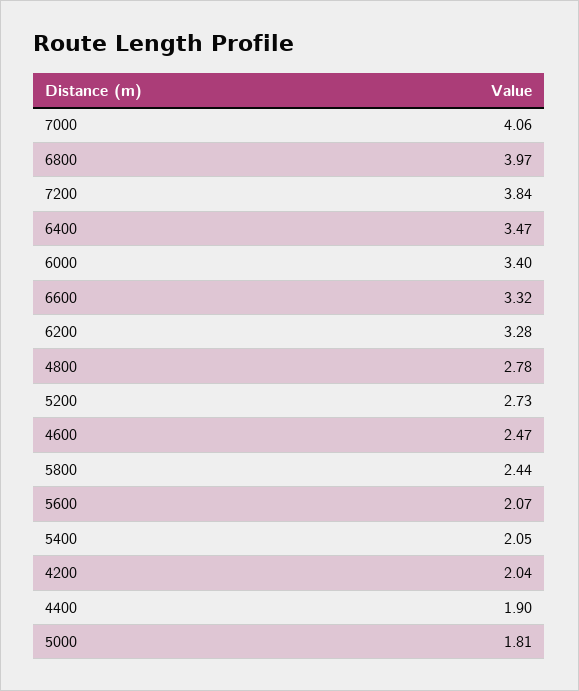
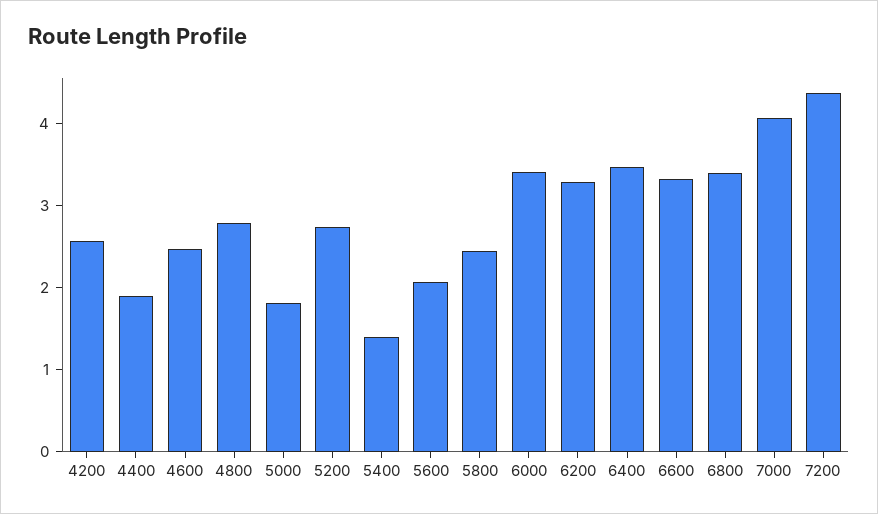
  {
    "7000": 4.06,
-   "6800": 3.97,
+   "6800": 3.4,
-   "7200": 3.84,
+   "7200": 4.4,
    "6400": 3.47,
    "6000": 3.4,
    "6600": 3.32,
    "6200": 3.28,
    "4800": 2.78,
    "5200": 2.73,
    "4600": 2.47,
    "5800": 2.44,
    "5600": 2.07,
-   "5400": 2.05,
+   "5400": 1.4,
-   "4200": 2.04,
+   "4200": 2.6,
    "4400": 1.9,
    "5000": 1.81
  }

